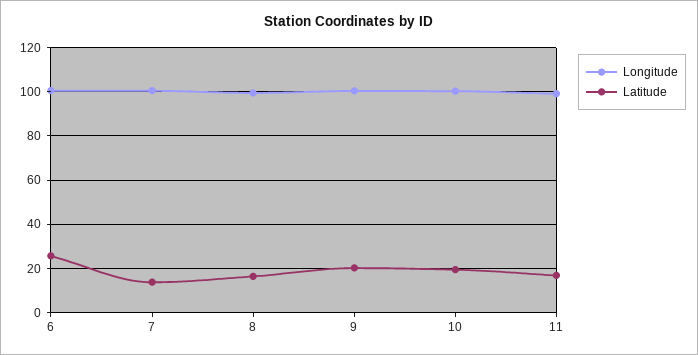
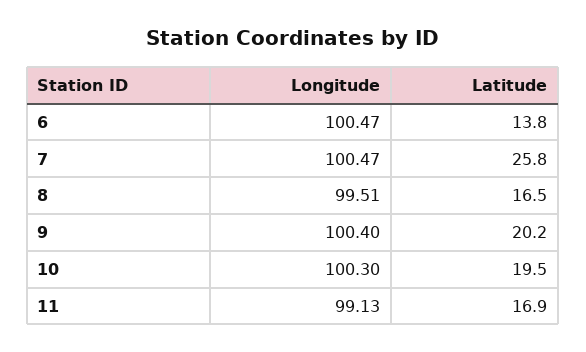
  {
    "Longitude": {
      "6": 100.47,
      "7": 100.47,
      "8": 99.51,
      "9": 100.4,
      "10": 100.3,
      "11": 99.13
    },
    "Latitude": {
-     "6": 25,
+     "6": 13.8,
-     "7": 15,
+     "7": 25.8,
      "8": 16.5,
      "9": 20.2,
      "10": 19.5,
      "11": 16.9
    }
  }

